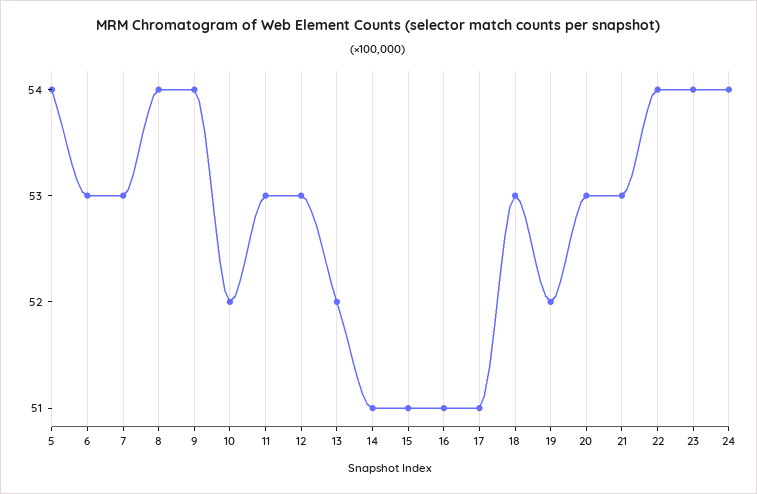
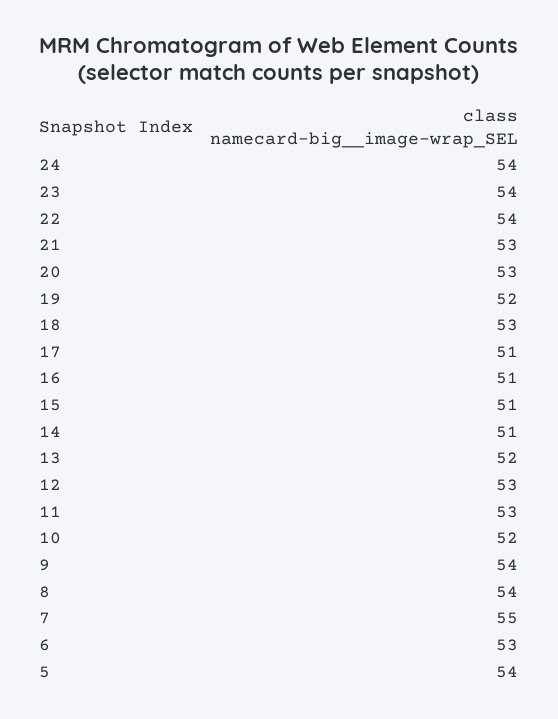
  {
    "5": 54,
    "6": 53,
-   "7": 53,
+   "7": 55,
    "8": 54,
    "9": 54,
    "10": 52,
    "11": 53,
    "12": 53,
    "13": 52,
    "14": 51,
    "15": 51,
    "16": 51,
    "17": 51,
    "18": 53,
    "19": 52,
    "20": 53,
    "21": 53,
    "22": 54,
    "23": 54,
    "24": 54
  }

